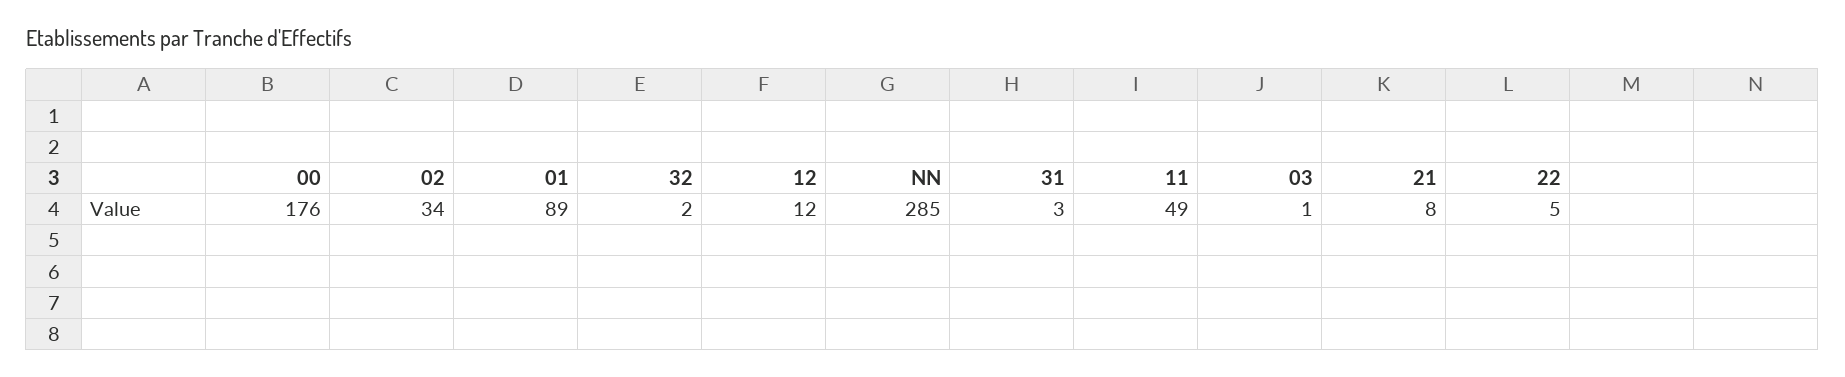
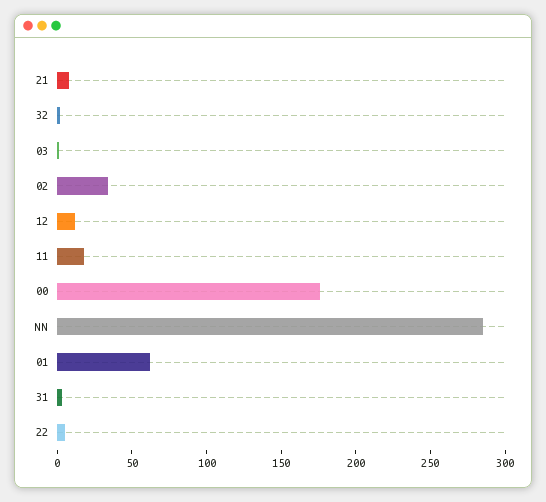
  {
    "00": 176,
    "02": 34,
-   "01": 89,
+   "01": 60,
    "32": 2,
    "12": 12,
    "NN": 285,
    "31": 3,
-   "11": 49,
+   "11": 20,
    "03": 1,
    "21": 8,
    "22": 5
  }

